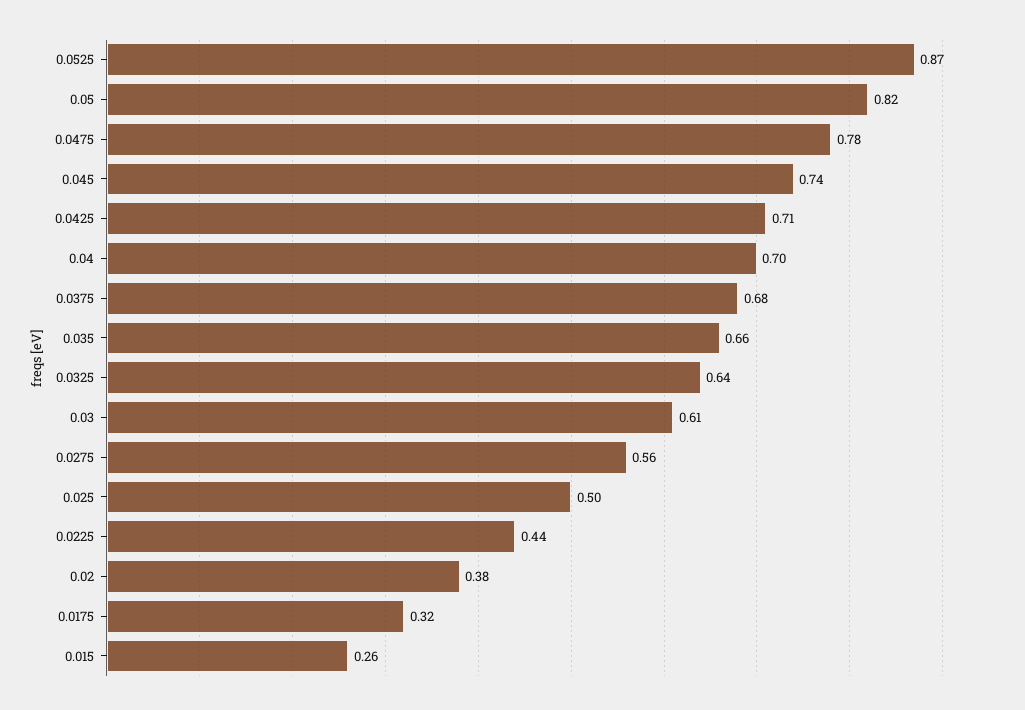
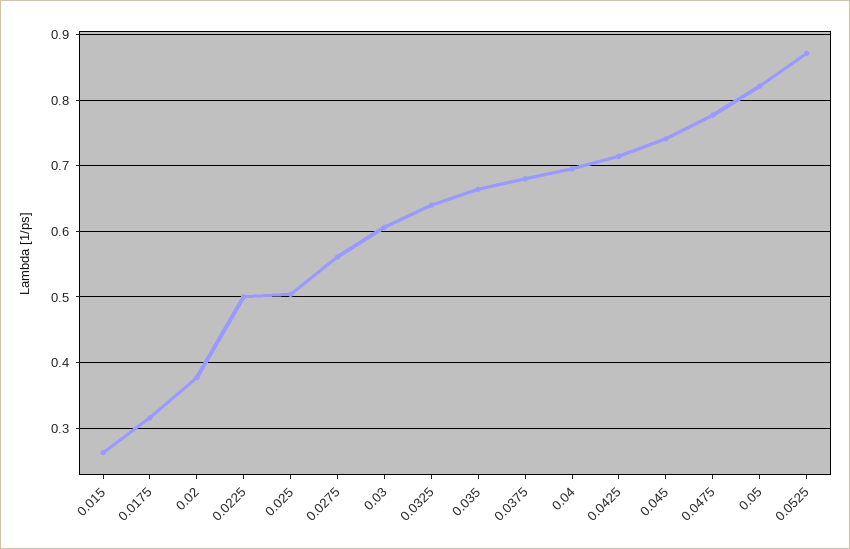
  {
    "0.0525": 0.87,
    "0.05": 0.82,
    "0.0475": 0.78,
    "0.045": 0.74,
    "0.0425": 0.71,
    "0.04": 0.7,
    "0.0375": 0.68,
    "0.035": 0.66,
    "0.0325": 0.64,
    "0.03": 0.61,
    "0.0275": 0.56,
    "0.025": 0.5,
-   "0.0225": 0.44,
+   "0.0225": 0.5,
    "0.02": 0.38,
    "0.0175": 0.32,
    "0.015": 0.26
  }

